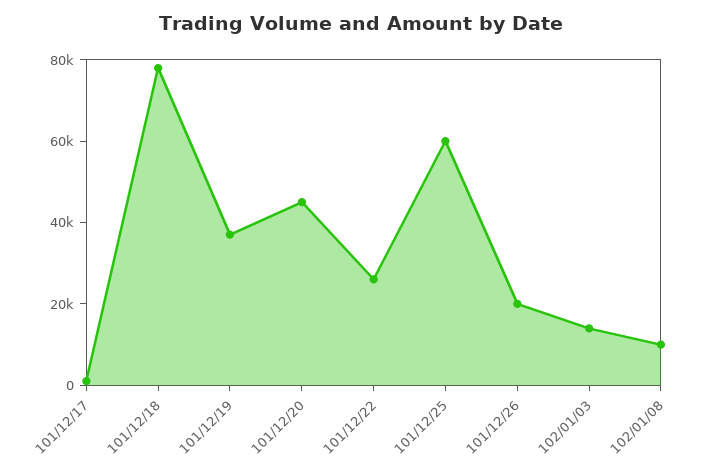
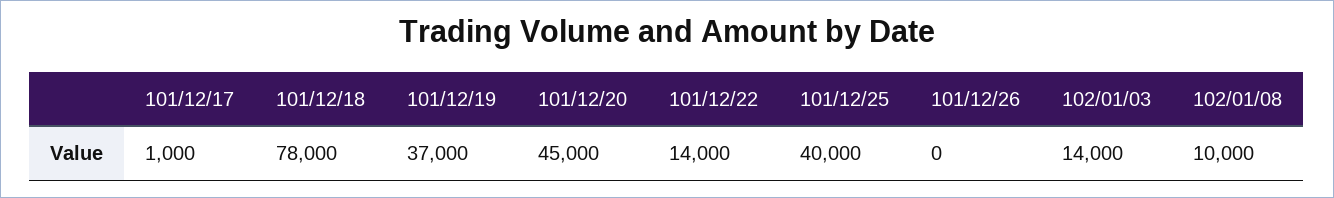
  {
    "101/12/17": 1000,
    "101/12/18": 78000,
    "101/12/19": 37000,
    "101/12/20": 45000,
-   "101/12/22": 25000,
+   "101/12/22": 14000,
-   "101/12/25": 60000,
+   "101/12/25": 40000,
-   "101/12/26": 20000,
+   "101/12/26": 0,
    "102/01/03": 14000,
    "102/01/08": 10000
  }

